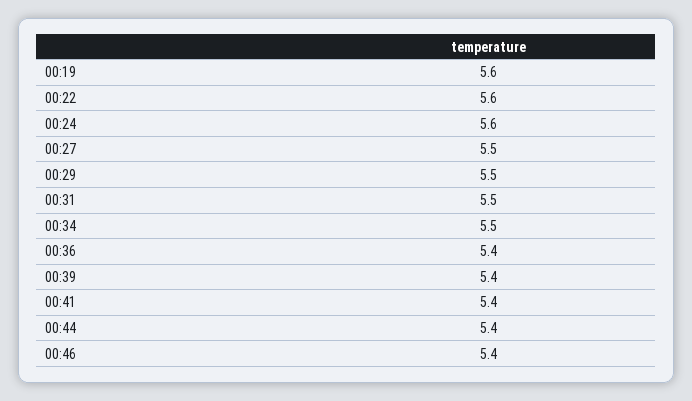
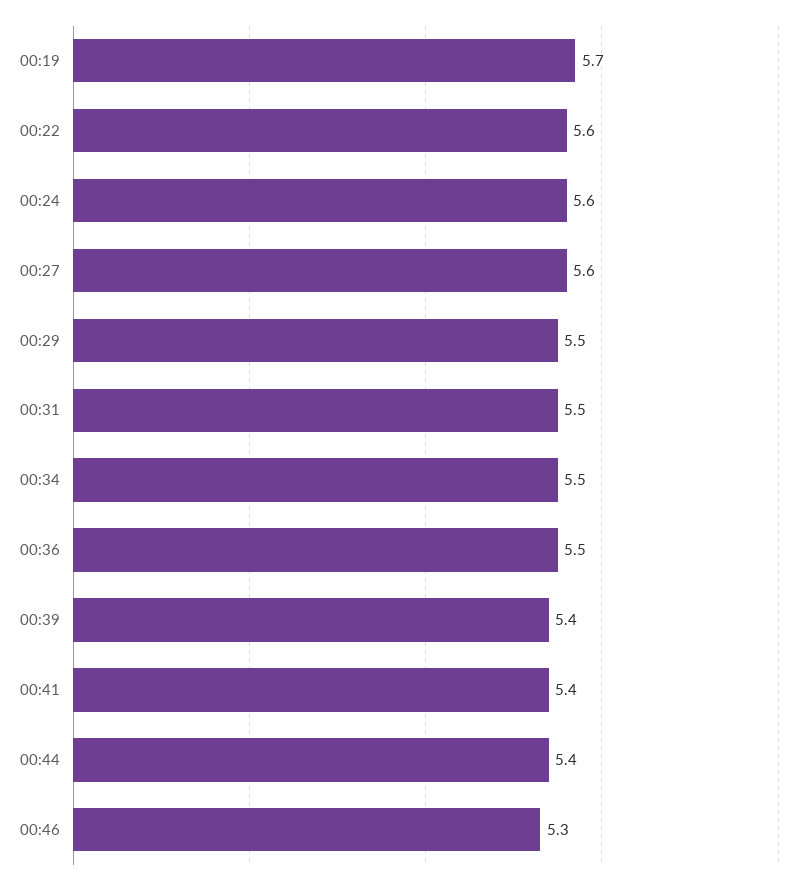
  {
-   "00:19": 5.6,
+   "00:19": 5.7,
    "00:22": 5.6,
    "00:24": 5.6,
-   "00:27": 5.5,
+   "00:27": 5.6,
    "00:29": 5.5,
    "00:31": 5.5,
    "00:34": 5.5,
-   "00:36": 5.4,
+   "00:36": 5.5,
    "00:39": 5.4,
    "00:41": 5.4,
    "00:44": 5.4,
-   "00:46": 5.4
+   "00:46": 5.3
  }

